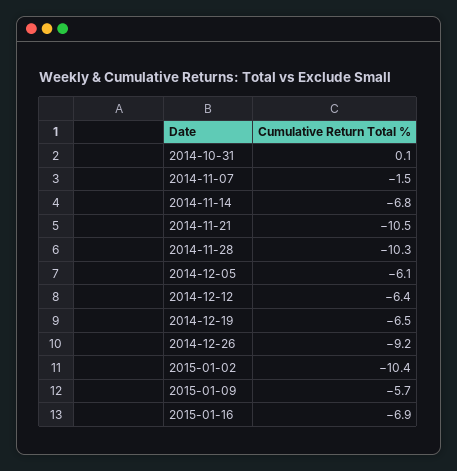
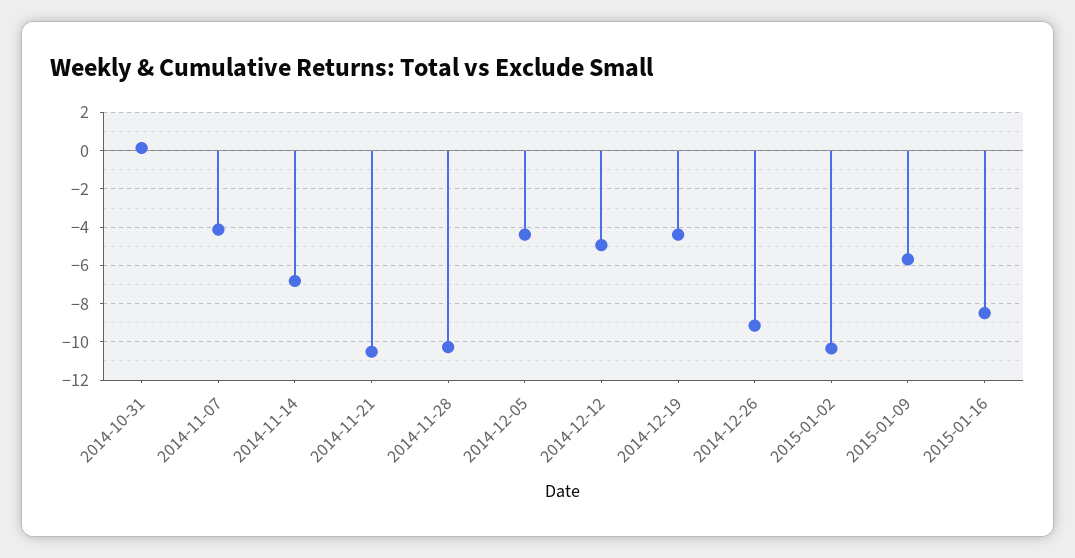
  {
    "2014-10-31": 0.1,
-   "2014-11-07": -1.5,
+   "2014-11-07": -4,
    "2014-11-14": -6.8,
    "2014-11-21": -10.5,
    "2014-11-28": -10.3,
-   "2014-12-05": -6.1,
+   "2014-12-05": -4.5,
-   "2014-12-12": -6.4,
+   "2014-12-12": -5,
-   "2014-12-19": -6.5,
+   "2014-12-19": -4.5,
    "2014-12-26": -9.2,
    "2015-01-02": -10.4,
    "2015-01-09": -5.7,
-   "2015-01-16": -6.9
+   "2015-01-16": -8.5
  }

